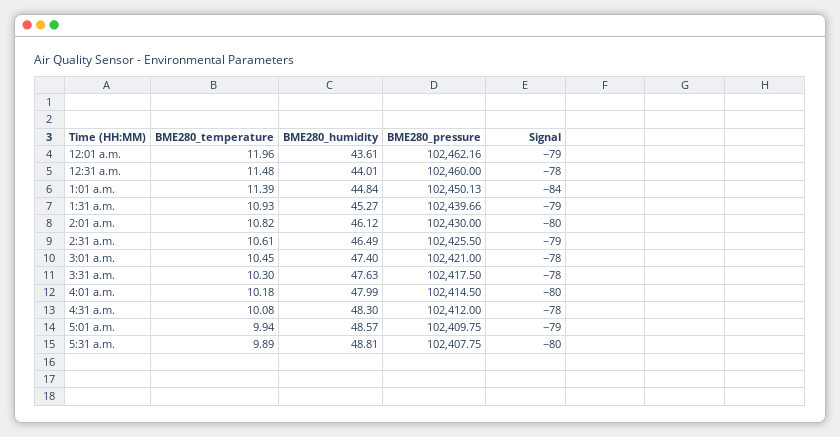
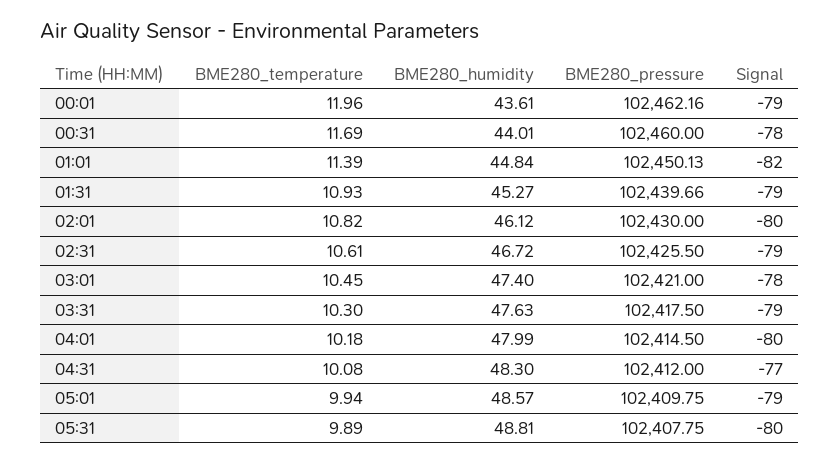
  {
    "BME280_temperature": {
      "12:01 a.m.": 11.96,
-     "12:31 a.m.": 11.48,
+     "12:31 a.m.": 11.69,
      "1:01 a.m.": 11.39,
      "1:31 a.m.": 10.93,
      "2:01 a.m.": 10.82,
      "2:31 a.m.": 10.61,
      "3:01 a.m.": 10.45,
      "3:31 a.m.": 10.3,
      "4:01 a.m.": 10.18,
      "4:31 a.m.": 10.08,
      "5:01 a.m.": 9.94,
      "5:31 a.m.": 9.89
    },
    "BME280_humidity": {
      "12:01 a.m.": 43.61,
      "12:31 a.m.": 44.01,
      "1:01 a.m.": 44.84,
      "1:31 a.m.": 45.27,
      "2:01 a.m.": 46.12,
-     "2:31 a.m.": 46.49,
+     "2:31 a.m.": 46.72,
      "3:01 a.m.": 47.4,
      "3:31 a.m.": 47.63,
      "4:01 a.m.": 47.99,
      "4:31 a.m.": 48.3,
      "5:01 a.m.": 48.57,
      "5:31 a.m.": 48.81
    },
    "BME280_pressure": {
      "12:01 a.m.": 102462.16,
      "12:31 a.m.": 102460,
      "1:01 a.m.": 102450.13,
      "1:31 a.m.": 102439.66,
      "2:01 a.m.": 102430,
      "2:31 a.m.": 102425.5,
      "3:01 a.m.": 102421,
      "3:31 a.m.": 102417.5,
      "4:01 a.m.": 102414.5,
      "4:31 a.m.": 102412,
      "5:01 a.m.": 102409.75,
      "5:31 a.m.": 102407.75
    },
    "Signal": {
      "12:01 a.m.": -79,
      "12:31 a.m.": -78,
-     "1:01 a.m.": -84,
+     "1:01 a.m.": -82,
      "1:31 a.m.": -79,
      "2:01 a.m.": -80,
      "2:31 a.m.": -79,
      "3:01 a.m.": -78,
-     "3:31 a.m.": -78,
+     "3:31 a.m.": -79,
      "4:01 a.m.": -80,
-     "4:31 a.m.": -78,
+     "4:31 a.m.": -77,
      "5:01 a.m.": -79,
      "5:31 a.m.": -80
    }
  }

